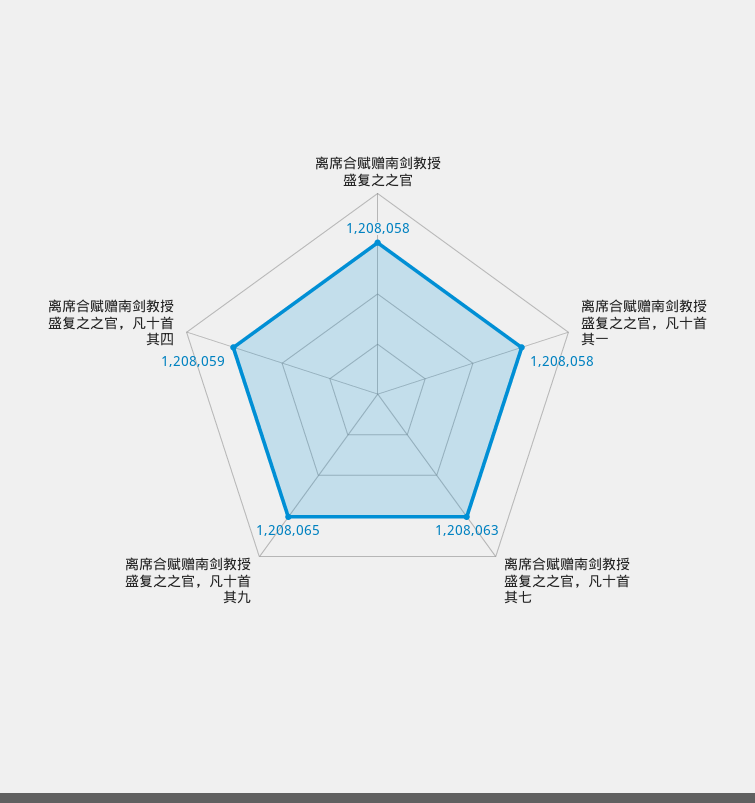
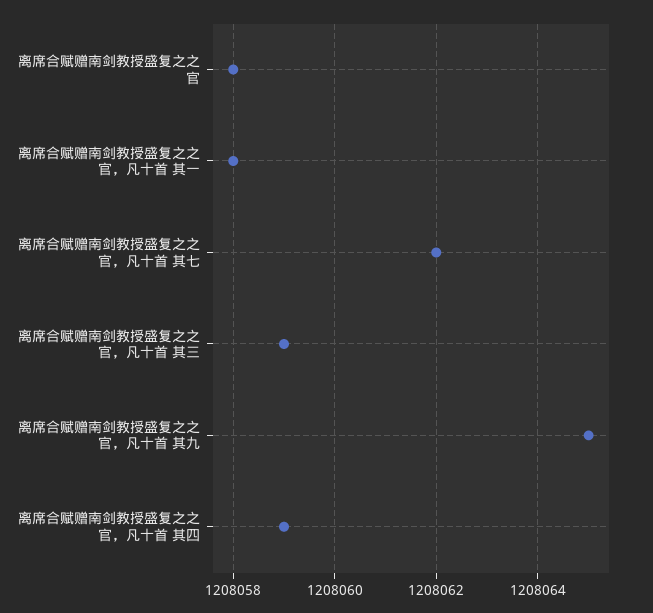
  {
    "离席合赋赠南剑教授盛复之之官": 1208058,
    "离席合赋赠南剑教授盛复之之官，凡十首 其一": 1208058,
-   "离席合赋赠南剑教授盛复之之官，凡十首 其七": 1208063,
+   "离席合赋赠南剑教授盛复之之官，凡十首 其七": 1208062,
    "离席合赋赠南剑教授盛复之之官，凡十首 其九": 1208065,
-   "离席合赋赠南剑教授盛复之之官，凡十首 其四": 1208059
+   "离席合赋赠南剑教授盛复之之官，凡十首 其四": 1208059,
+   "离席合赋赠南剑教授盛复之之官，凡十首 其三": 1208059
  }

